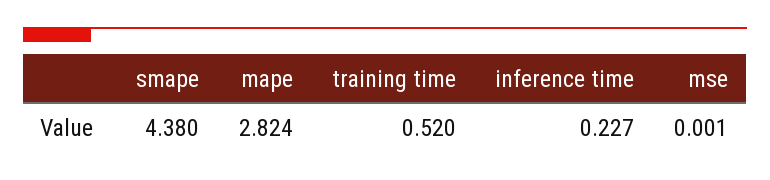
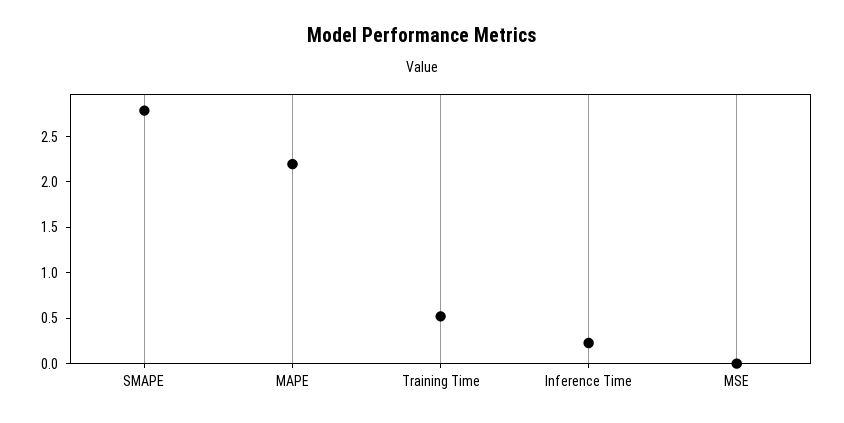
  {
-   "smape": 4.38,
+   "smape": 2.8,
-   "mape": 2.824,
+   "mape": 2.2,
    "training time": 0.52,
    "inference time": 0.227,
    "mse": 0.001
  }

